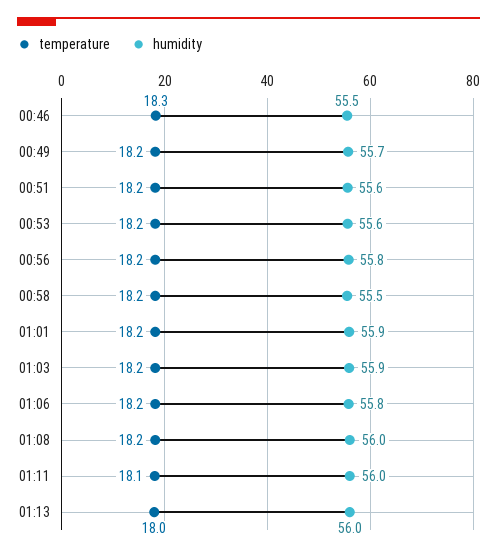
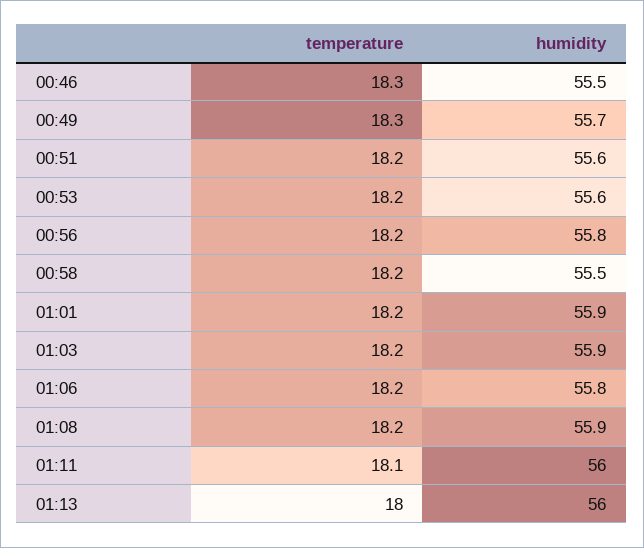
  {
    "temperature": {
      "00:46": 18.3,
-     "00:49": 18.2,
+     "00:49": 18.3,
      "00:51": 18.2,
      "00:53": 18.2,
      "00:56": 18.2,
      "00:58": 18.2,
      "01:01": 18.2,
      "01:03": 18.2,
      "01:06": 18.2,
      "01:08": 18.2,
      "01:11": 18.1,
      "01:13": 18
    },
    "humidity": {
      "00:46": 55.5,
      "00:49": 55.7,
      "00:51": 55.6,
      "00:53": 55.6,
      "00:56": 55.8,
      "00:58": 55.5,
      "01:01": 55.9,
      "01:03": 55.9,
      "01:06": 55.8,
-     "01:08": 56,
+     "01:08": 55.9,
      "01:11": 56,
      "01:13": 56
    }
  }

